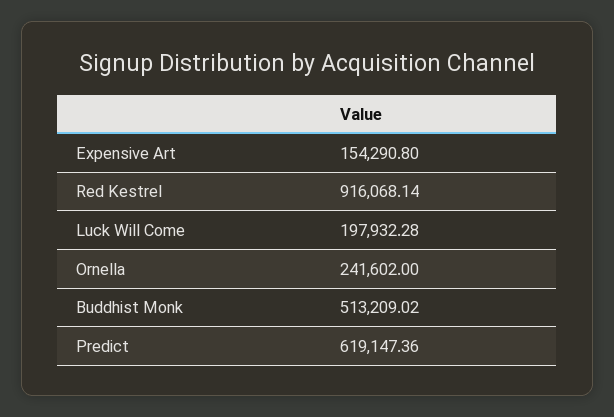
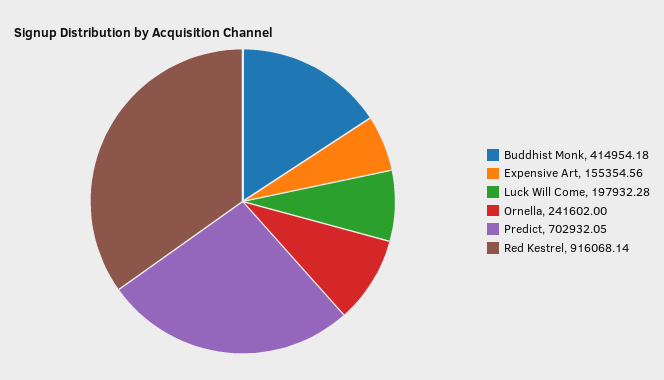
  {
-   "Expensive Art": 154290.8,
+   "Expensive Art": 155354.56,
    "Red Kestrel": 916068.14,
    "Luck Will Come": 197932.28,
    "Ornella": 241602,
-   "Buddhist Monk": 513209.02,
+   "Buddhist Monk": 414954.18,
-   "Predict": 619147.36
+   "Predict": 702932.05
  }

